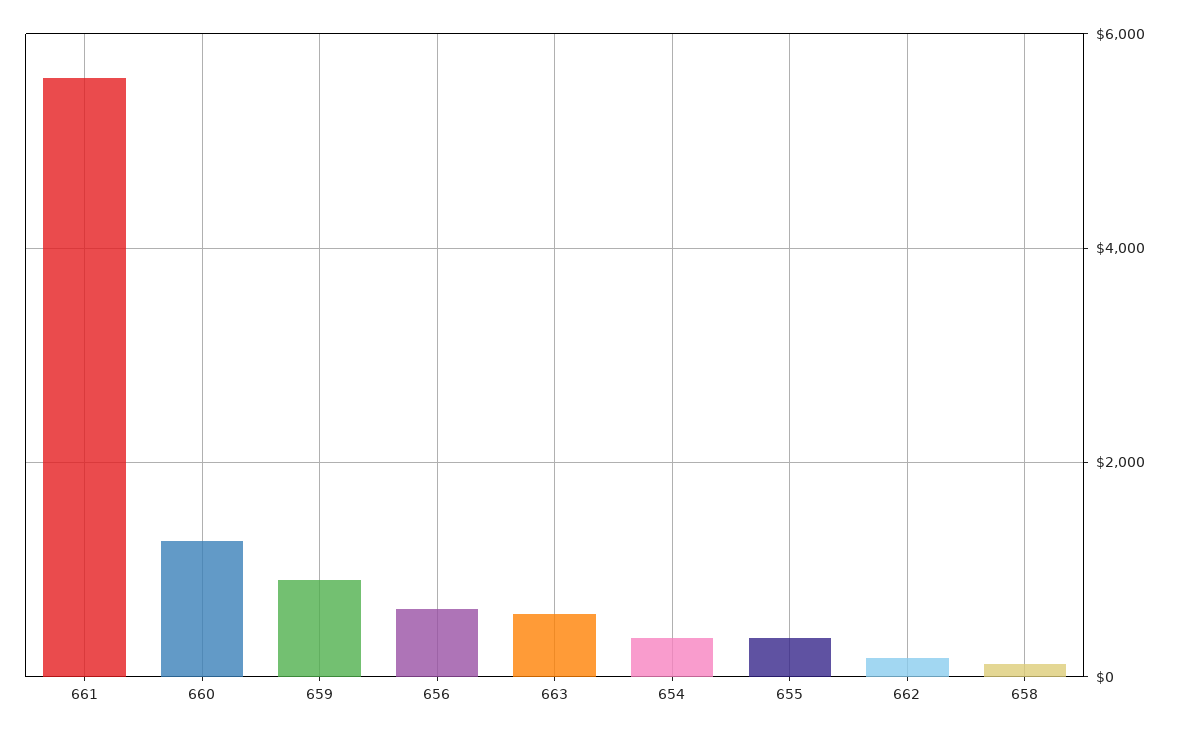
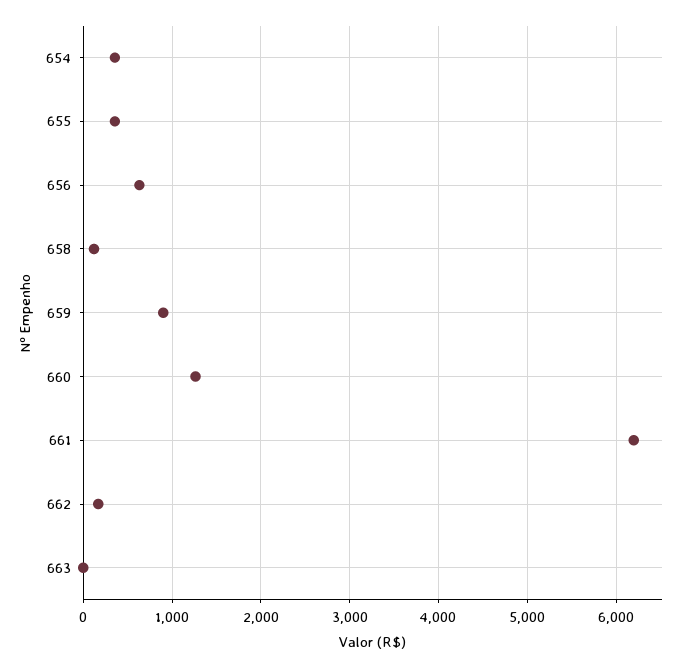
  {
-   "661": 5600,
+   "661": 6200,
    "660": 1300,
    "659": 900,
    "656": 600,
-   "663": 600,
+   "663": 0,
    "654": 400,
    "655": 400,
    "662": 200,
    "658": 100
  }

